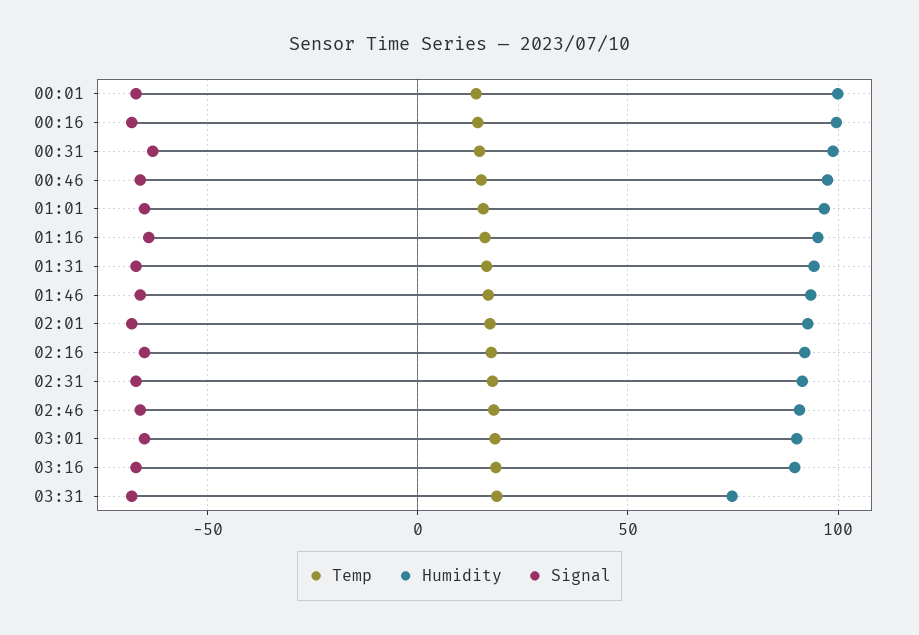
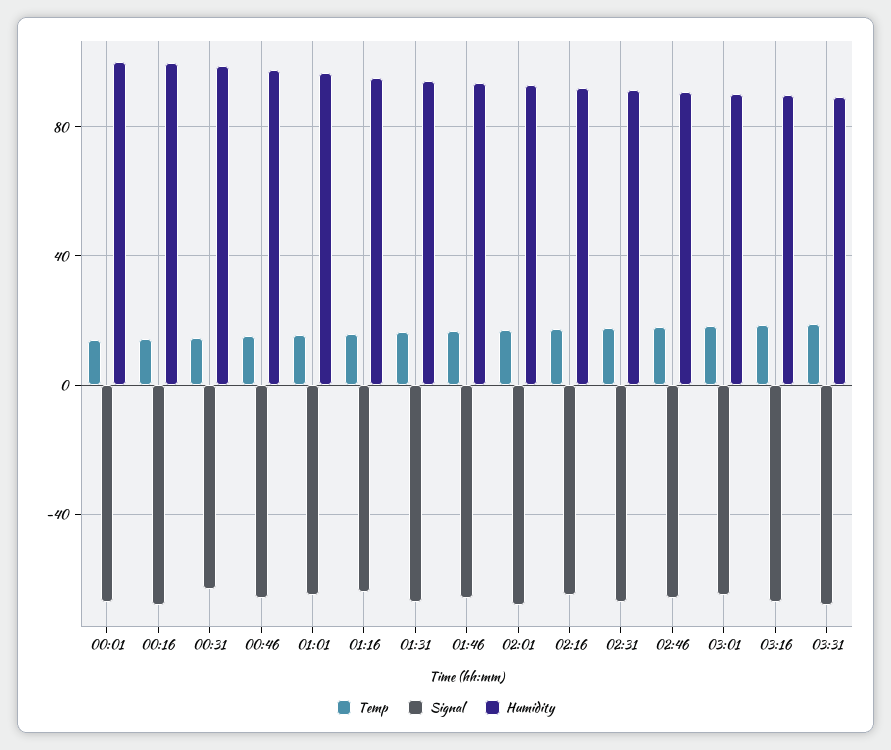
  {
    "Temp": {
      "00:01": 15,
      "00:16": 15,
      "00:31": 15,
      "00:46": 15,
      "01:01": 15,
      "01:16": 15,
      "01:31": 15,
      "01:46": 15,
      "02:01": 15,
      "02:16": 20,
      "02:31": 20,
      "02:46": 20,
      "03:01": 20,
      "03:16": 20,
      "03:31": 20
    },
    "Humidity": {
      "00:01": 100,
      "00:16": 100,
      "00:31": 100,
      "00:46": 100,
      "01:01": 95,
      "01:16": 95,
      "01:31": 95,
      "01:46": 95,
      "02:01": 95,
      "02:16": 90,
      "02:31": 90,
      "02:46": 90,
      "03:01": 90,
      "03:16": 90,
-     "03:31": 75
+     "03:31": 90
    },
    "Signal": {
      "00:01": -65,
      "00:16": -70,
      "00:31": -65,
      "00:46": -65,
      "01:01": -65,
      "01:16": -65,
      "01:31": -65,
      "01:46": -65,
      "02:01": -70,
      "02:16": -65,
      "02:31": -65,
      "02:46": -65,
      "03:01": -65,
      "03:16": -65,
      "03:31": -70
    }
  }

